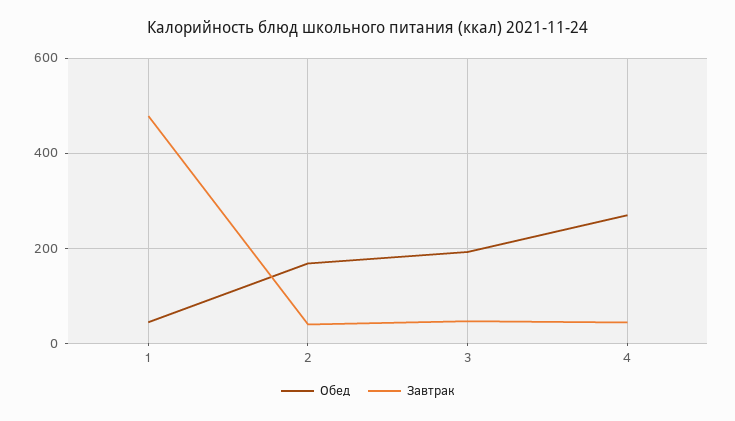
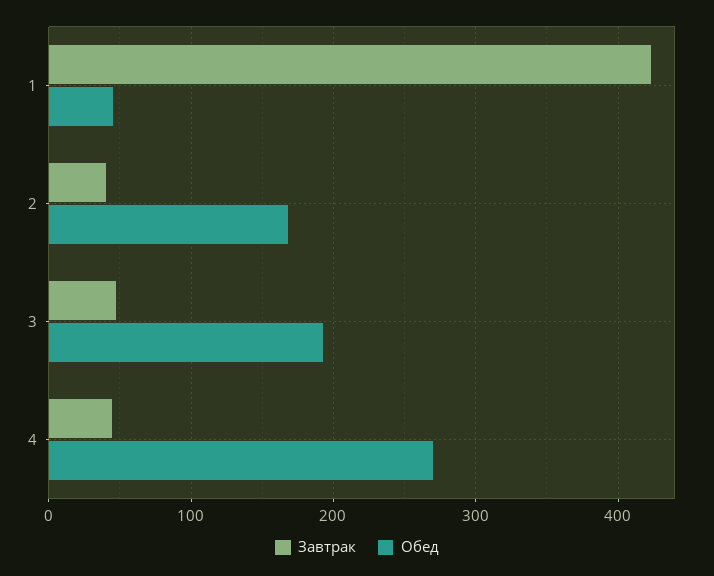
  {
    "Обед": {
      "1": 40,
      "2": 170,
      "3": 190,
      "4": 270
    },
    "Завтрак": {
-     "1": 480,
+     "1": 420,
      "2": 40,
      "3": 50,
      "4": 40
    }
  }

